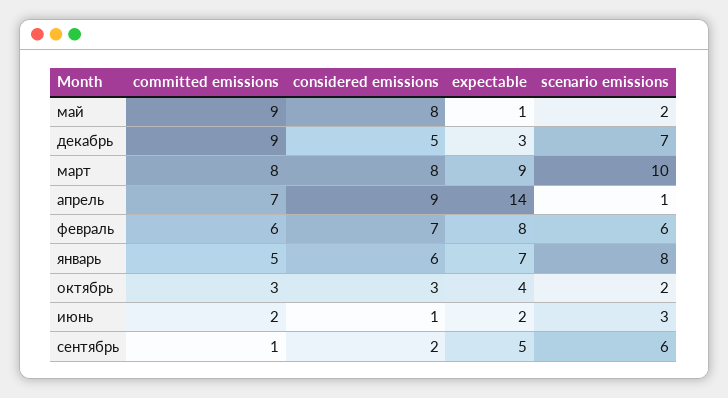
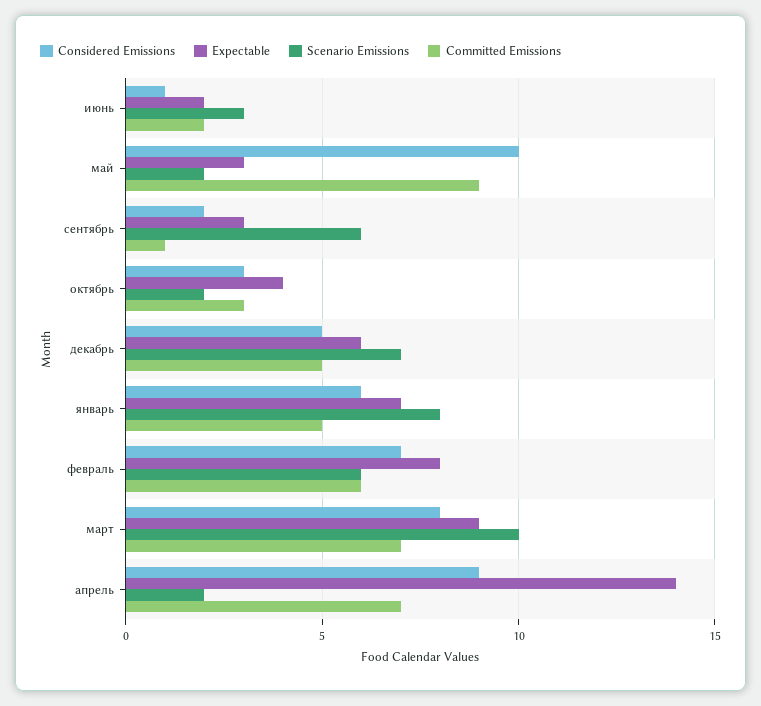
  {
    "committed emissions": {
      "май": 9,
-     "декабрь": 9,
+     "декабрь": 5,
-     "март": 8,
+     "март": 7,
      "апрель": 7,
      "февраль": 6,
      "январь": 5,
      "октябрь": 3,
      "июнь": 2,
      "сентябрь": 1
    },
    "considered emissions": {
-     "май": 8,
+     "май": 10,
      "декабрь": 5,
      "март": 8,
      "апрель": 9,
      "февраль": 7,
      "январь": 6,
      "октябрь": 3,
      "июнь": 1,
      "сентябрь": 2
    },
    "expectable": {
-     "май": 1,
+     "май": 3,
-     "декабрь": 3,
+     "декабрь": 6,
      "март": 9,
      "апрель": 14,
      "февраль": 8,
      "январь": 7,
      "октябрь": 4,
      "июнь": 2,
-     "сентябрь": 5
+     "сентябрь": 3
    },
    "scenario emissions": {
      "май": 2,
      "декабрь": 7,
      "март": 10,
-     "апрель": 1,
+     "апрель": 2,
      "февраль": 6,
      "январь": 8,
      "октябрь": 2,
      "июнь": 3,
      "сентябрь": 6
    }
  }

